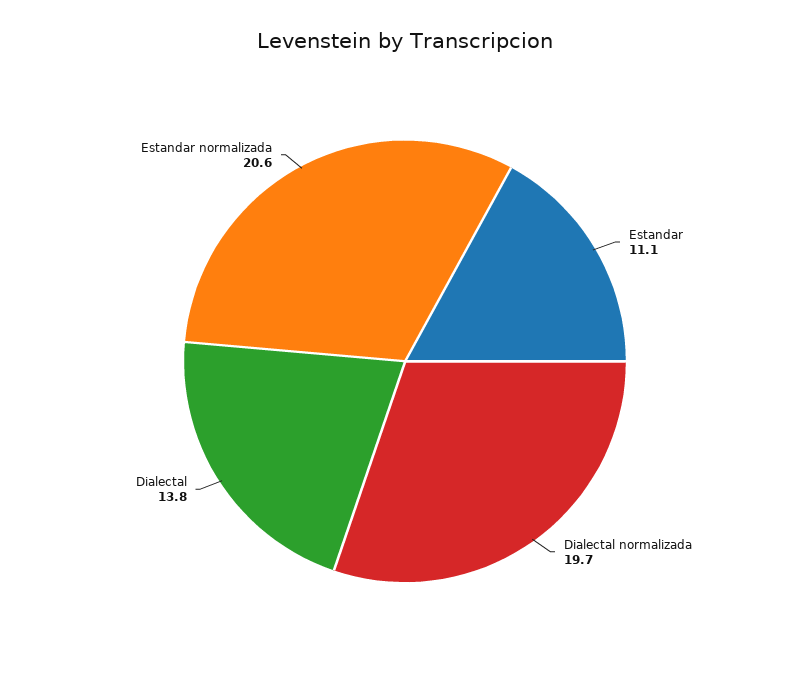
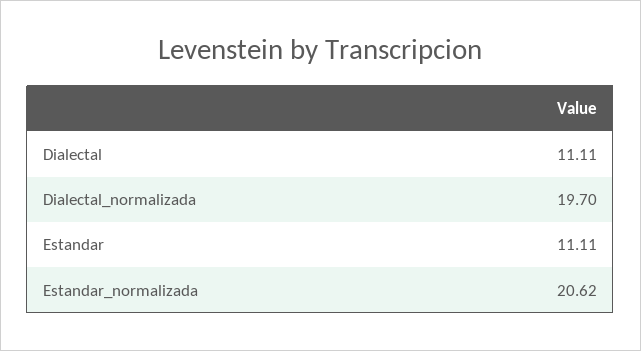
  {
    "Estandar": 11.11,
    "Dialectal normalizada": 19.7,
-   "Dialectal": 13.8,
+   "Dialectal": 11.11,
    "Estandar normalizada": 20.62
  }

